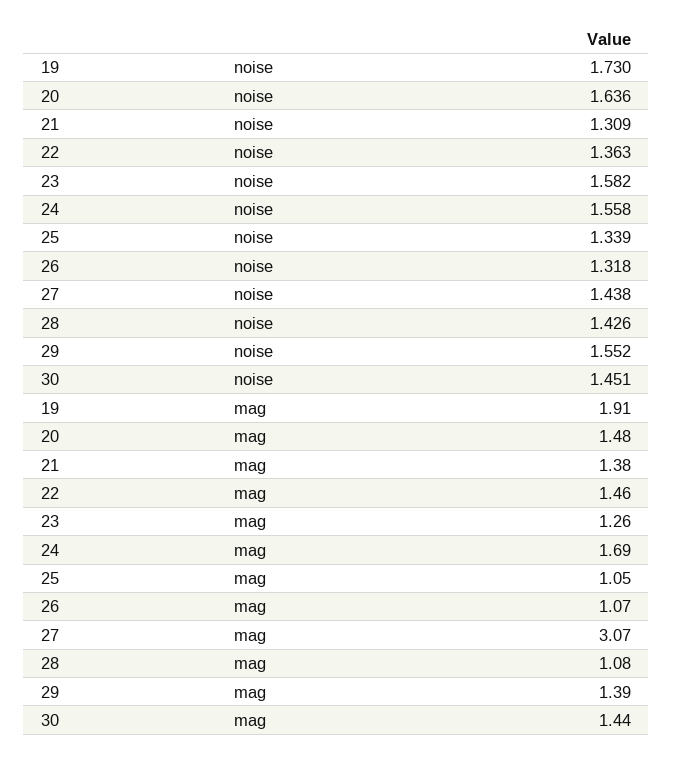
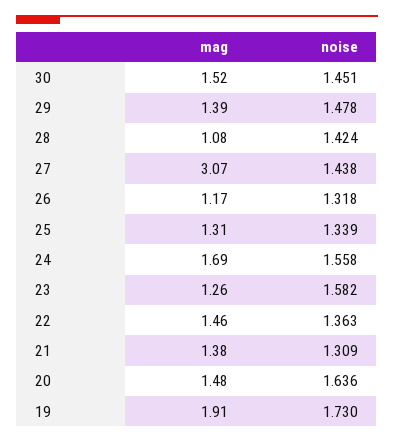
  {
    "19": {
      "noise": 1.73,
      "mag": 1.91
    },
    "20": {
      "noise": 1.636,
      "mag": 1.48
    },
    "21": {
      "noise": 1.309,
      "mag": 1.38
    },
    "22": {
      "noise": 1.363,
      "mag": 1.46
    },
    "23": {
      "noise": 1.582,
      "mag": 1.26
    },
    "24": {
      "noise": 1.558,
      "mag": 1.69
    },
    "25": {
      "noise": 1.339,
-     "mag": 1.05
+     "mag": 1.31
    },
    "26": {
      "noise": 1.318,
-     "mag": 1.07
+     "mag": 1.17
    },
    "27": {
      "noise": 1.438,
      "mag": 3.07
    },
    "28": {
-     "noise": 1.426,
+     "noise": 1.424,
      "mag": 1.08
    },
    "29": {
-     "noise": 1.552,
+     "noise": 1.478,
      "mag": 1.39
    },
    "30": {
      "noise": 1.451,
-     "mag": 1.44
+     "mag": 1.52
    }
  }

